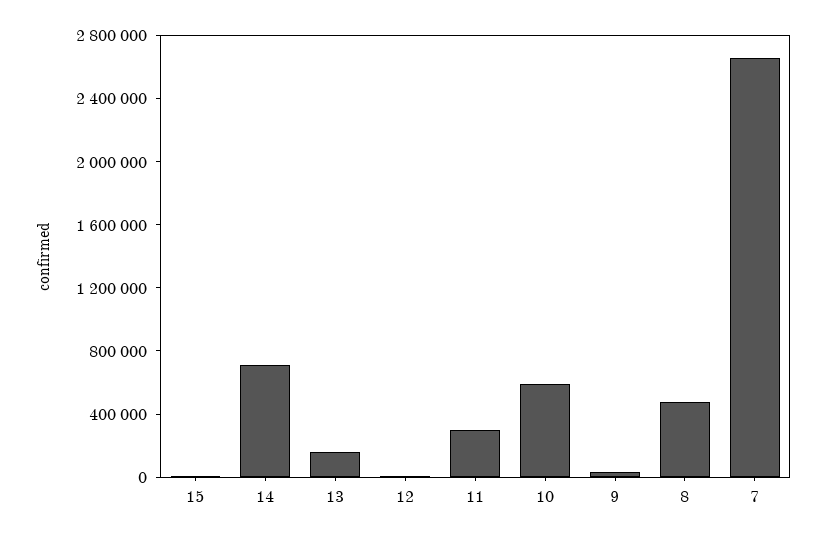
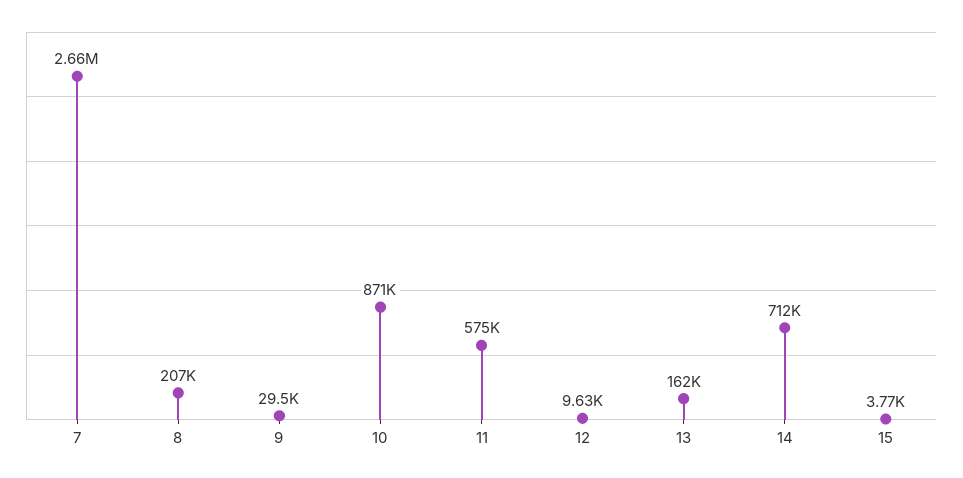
  {
    "15": 3770,
    "14": 712000,
    "13": 162000,
    "12": 9630,
-   "11": 300000,
+   "11": 575000,
-   "10": 600000,
+   "10": 871000,
    "9": 29500,
-   "8": 500000,
+   "8": 207000,
    "7": 2660000
  }

